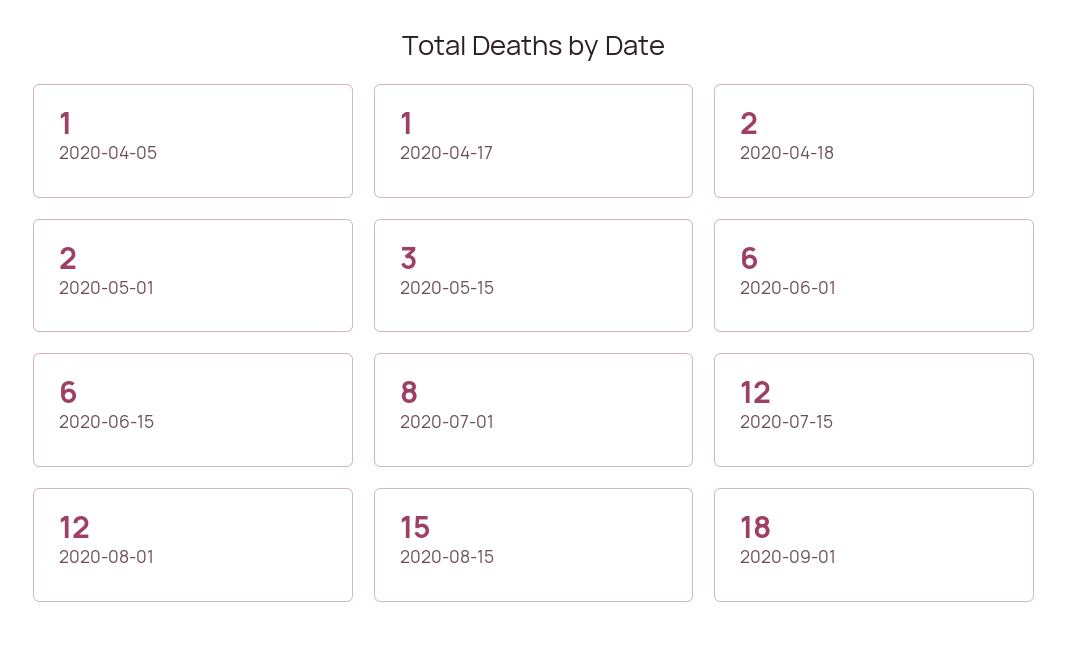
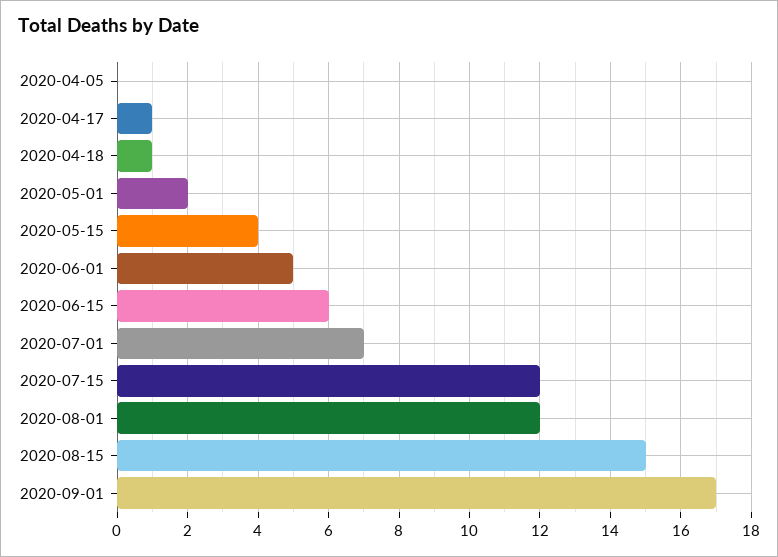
  {
-   "2020-04-05": 1,
+   "2020-04-05": 0,
    "2020-04-17": 1,
-   "2020-04-18": 2,
+   "2020-04-18": 1,
    "2020-05-01": 2,
-   "2020-05-15": 3,
+   "2020-05-15": 4,
-   "2020-06-01": 6,
+   "2020-06-01": 5,
    "2020-06-15": 6,
-   "2020-07-01": 8,
+   "2020-07-01": 7,
    "2020-07-15": 12,
    "2020-08-01": 12,
    "2020-08-15": 15,
-   "2020-09-01": 18
+   "2020-09-01": 17
  }

